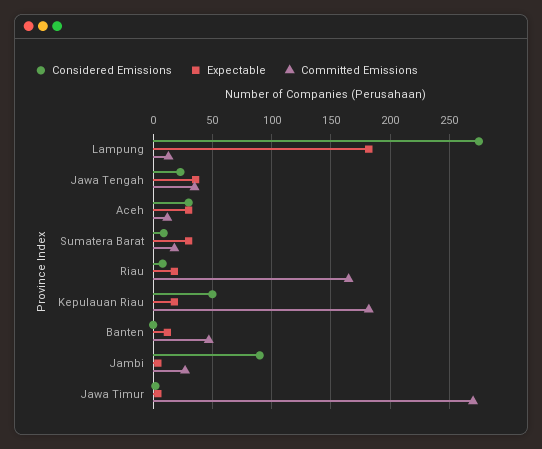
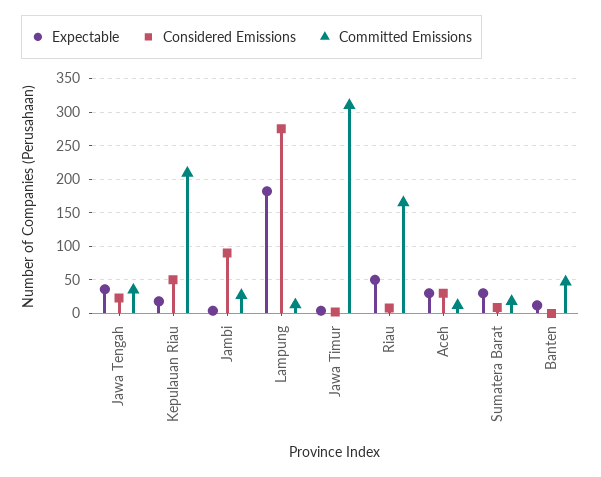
  {
    "Considered Emissions": {
      "Lampung": 280,
      "Jawa Tengah": 20,
      "Aceh": 30,
      "Sumatera Barat": 10,
      "Riau": 10,
      "Kepulauan Riau": 50,
      "Banten": 0,
      "Jambi": 90,
      "Jawa Timur": 0
    },
    "Expectable": {
      "Lampung": 180,
      "Jawa Tengah": 40,
      "Aceh": 30,
      "Sumatera Barat": 30,
-     "Riau": 20,
+     "Riau": 50,
      "Kepulauan Riau": 20,
      "Banten": 10,
      "Jambi": 0,
      "Jawa Timur": 0
    },
    "Committed Emissions": {
      "Lampung": 10,
      "Jawa Tengah": 40,
      "Aceh": 10,
      "Sumatera Barat": 20,
      "Riau": 170,
-     "Kepulauan Riau": 180,
+     "Kepulauan Riau": 210,
      "Banten": 50,
      "Jambi": 30,
-     "Jawa Timur": 270
+     "Jawa Timur": 310
    }
  }

